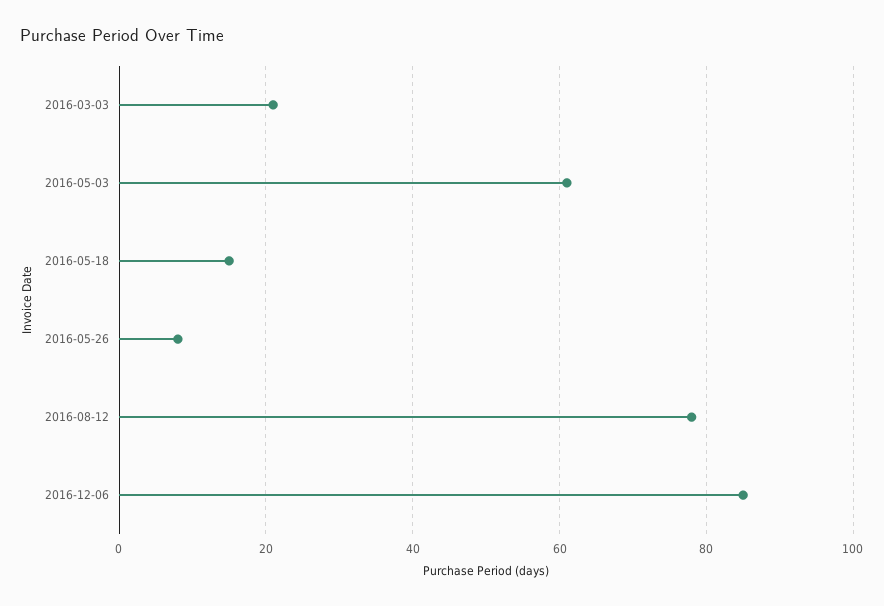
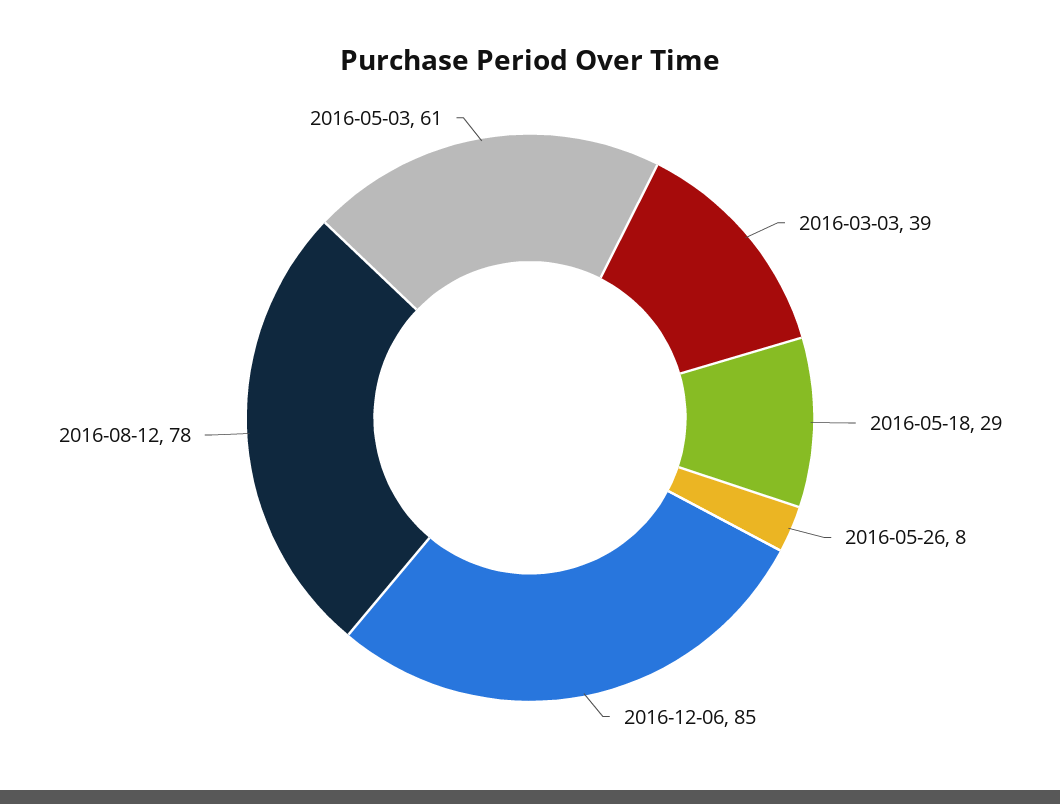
  {
-   "2016-03-03": 20,
+   "2016-03-03": 39,
    "2016-05-03": 61,
-   "2016-05-18": 15,
+   "2016-05-18": 29,
    "2016-05-26": 8,
    "2016-08-12": 78,
    "2016-12-06": 85
  }

